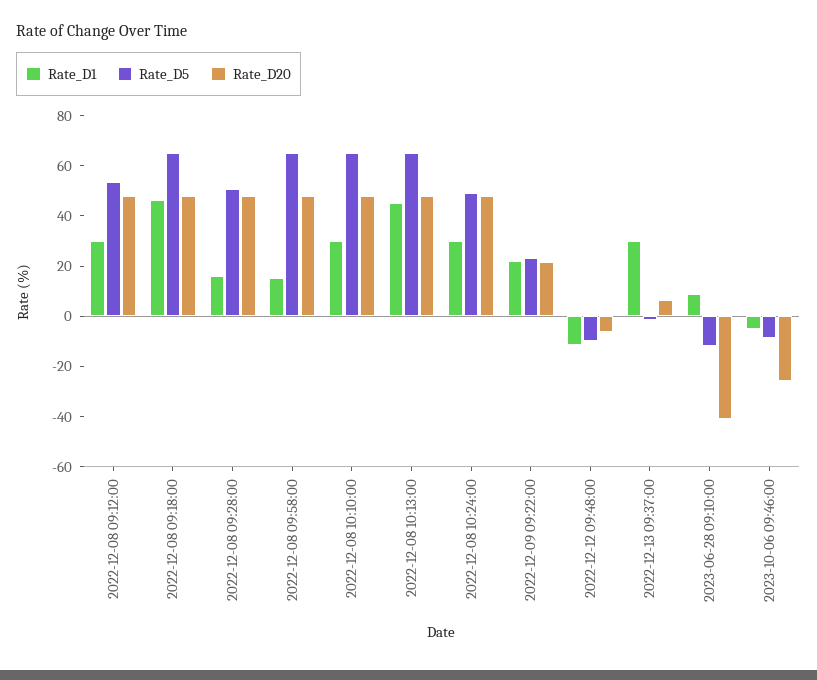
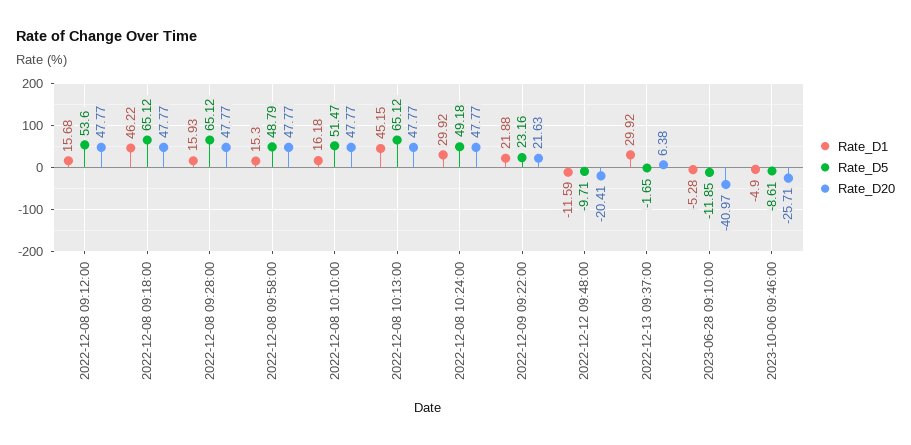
  {
    "Rate_D1": {
-     "2022-12-08 09:12:00": 30,
+     "2022-12-08 09:12:00": 15.68,
      "2022-12-08 09:18:00": 46.22,
      "2022-12-08 09:28:00": 15.93,
      "2022-12-08 09:58:00": 15.3,
-     "2022-12-08 10:10:00": 30,
+     "2022-12-08 10:10:00": 16.18,
      "2022-12-08 10:13:00": 45.15,
      "2022-12-08 10:24:00": 29.92,
      "2022-12-09 09:22:00": 21.88,
      "2022-12-12 09:48:00": -11.59,
      "2022-12-13 09:37:00": 29.92,
-     "2023-06-28 09:10:00": 10,
+     "2023-06-28 09:10:00": -5.28,
      "2023-10-06 09:46:00": -4.9
    },
    "Rate_D5": {
      "2022-12-08 09:12:00": 53.6,
      "2022-12-08 09:18:00": 65.12,
-     "2022-12-08 09:28:00": 50,
+     "2022-12-08 09:28:00": 65.12,
-     "2022-12-08 09:58:00": 65,
+     "2022-12-08 09:58:00": 48.79,
-     "2022-12-08 10:10:00": 65,
+     "2022-12-08 10:10:00": 51.47,
      "2022-12-08 10:13:00": 65.12,
      "2022-12-08 10:24:00": 49.18,
      "2022-12-09 09:22:00": 23.16,
      "2022-12-12 09:48:00": -9.71,
      "2022-12-13 09:37:00": -1.65,
      "2023-06-28 09:10:00": -11.85,
      "2023-10-06 09:46:00": -8.61
    },
    "Rate_D20": {
      "2022-12-08 09:12:00": 47.77,
      "2022-12-08 09:18:00": 47.77,
      "2022-12-08 09:28:00": 47.77,
      "2022-12-08 09:58:00": 47.77,
      "2022-12-08 10:10:00": 47.77,
      "2022-12-08 10:13:00": 47.77,
      "2022-12-08 10:24:00": 47.77,
      "2022-12-09 09:22:00": 21.63,
-     "2022-12-12 09:48:00": -5,
+     "2022-12-12 09:48:00": -20.41,
      "2022-12-13 09:37:00": 6.38,
      "2023-06-28 09:10:00": -40.97,
      "2023-10-06 09:46:00": -25.71
    }
  }

